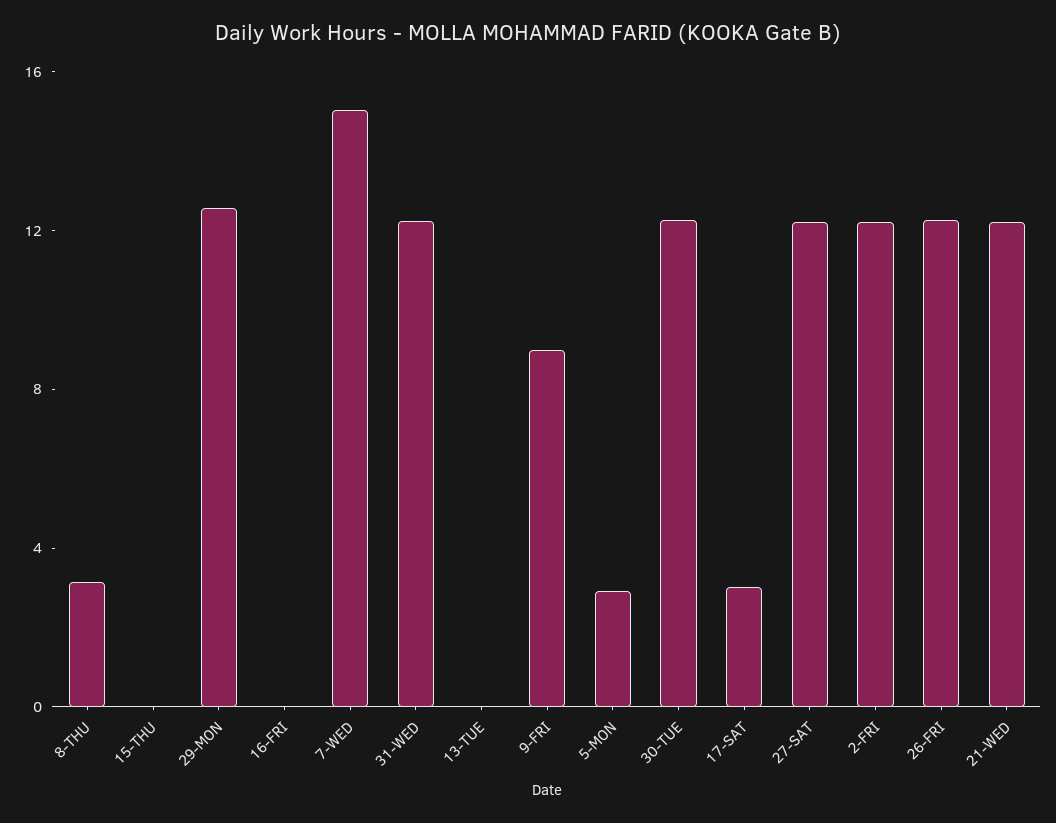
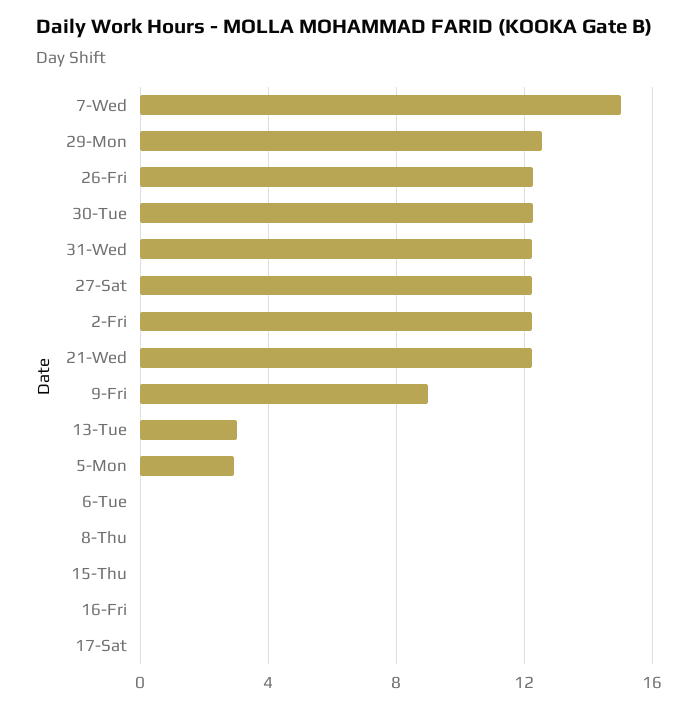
  {
-   "8-THU": 3,
+   "8-THU": 0,
    "15-THU": 0,
    "29-MON": 12.5,
    "16-FRI": 0,
    "7-WED": 15,
    "31-WED": 12,
-   "13-TUE": 0,
+   "13-TUE": 3,
    "9-FRI": 9,
    "5-MON": 3,
    "30-TUE": 12.5,
-   "17-SAT": 3,
+   "17-SAT": 0,
    "27-SAT": 12,
    "2-FRI": 12,
    "26-FRI": 12.5,
-   "21-WED": 12
+   "21-WED": 12,
+   "6-Tue": 0
  }

